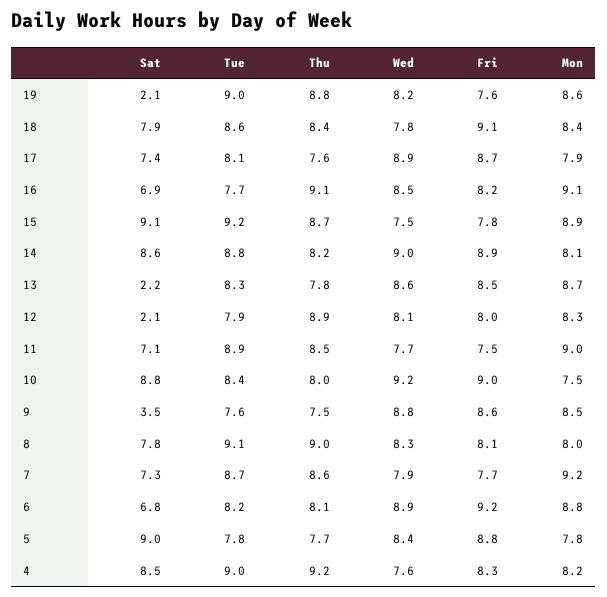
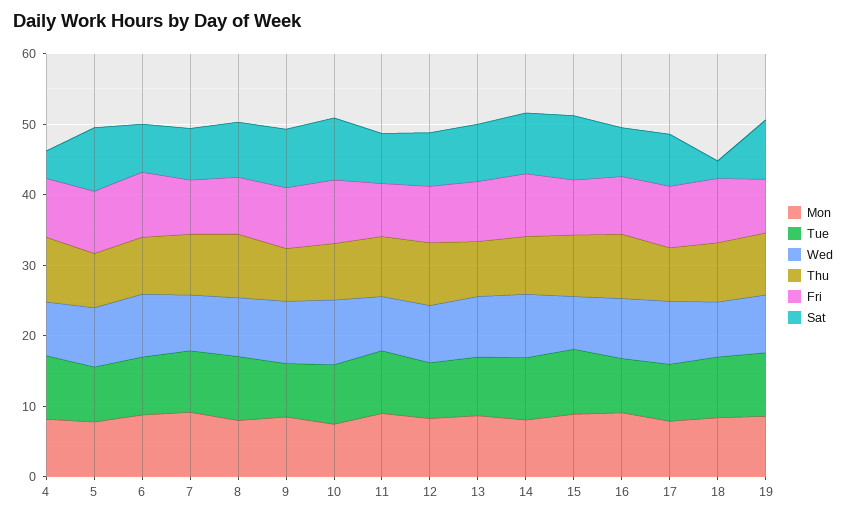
  {
    "Sat": {
-     "19": 2.1,
+     "19": 8,
-     "18": 7.9,
+     "18": 2,
      "17": 7.4,
      "16": 6.9,
      "15": 9.1,
      "14": 8.6,
-     "13": 2.2,
+     "13": 8,
-     "12": 2.1,
+     "12": 8,
      "11": 7.1,
      "10": 8.8,
-     "9": 3.5,
+     "9": 8,
      "8": 7.8,
      "7": 7.3,
      "6": 6.8,
      "5": 9,
-     "4": 8.5
+     "4": 4
    },
    "Tue": {
      "19": 9,
      "18": 8.6,
      "17": 8.1,
      "16": 7.7,
      "15": 9.2,
      "14": 8.8,
      "13": 8.3,
      "12": 7.9,
      "11": 8.9,
      "10": 8.4,
      "9": 7.6,
      "8": 9.1,
      "7": 8.7,
      "6": 8.2,
      "5": 7.8,
      "4": 9
    },
    "Thu": {
      "19": 8.8,
      "18": 8.4,
      "17": 7.6,
      "16": 9.1,
      "15": 8.7,
      "14": 8.2,
      "13": 7.8,
      "12": 8.9,
      "11": 8.5,
      "10": 8,
      "9": 7.5,
      "8": 9,
      "7": 8.6,
      "6": 8.1,
      "5": 7.7,
      "4": 9.2
    },
    "Wed": {
      "19": 8.2,
      "18": 7.8,
      "17": 8.9,
      "16": 8.5,
      "15": 7.5,
      "14": 9,
      "13": 8.6,
      "12": 8.1,
      "11": 7.7,
      "10": 9.2,
      "9": 8.8,
      "8": 8.3,
      "7": 7.9,
      "6": 8.9,
      "5": 8.4,
      "4": 7.6
    },
    "Fri": {
      "19": 7.6,
      "18": 9.1,
      "17": 8.7,
      "16": 8.2,
      "15": 7.8,
      "14": 8.9,
      "13": 8.5,
      "12": 8,
      "11": 7.5,
      "10": 9,
      "9": 8.6,
      "8": 8.1,
      "7": 7.7,
      "6": 9.2,
      "5": 8.8,
      "4": 8.3
    },
    "Mon": {
      "19": 8.6,
      "18": 8.4,
      "17": 7.9,
      "16": 9.1,
      "15": 8.9,
      "14": 8.1,
      "13": 8.7,
      "12": 8.3,
      "11": 9,
      "10": 7.5,
      "9": 8.5,
      "8": 8,
      "7": 9.2,
      "6": 8.8,
      "5": 7.8,
      "4": 8.2
    }
  }

